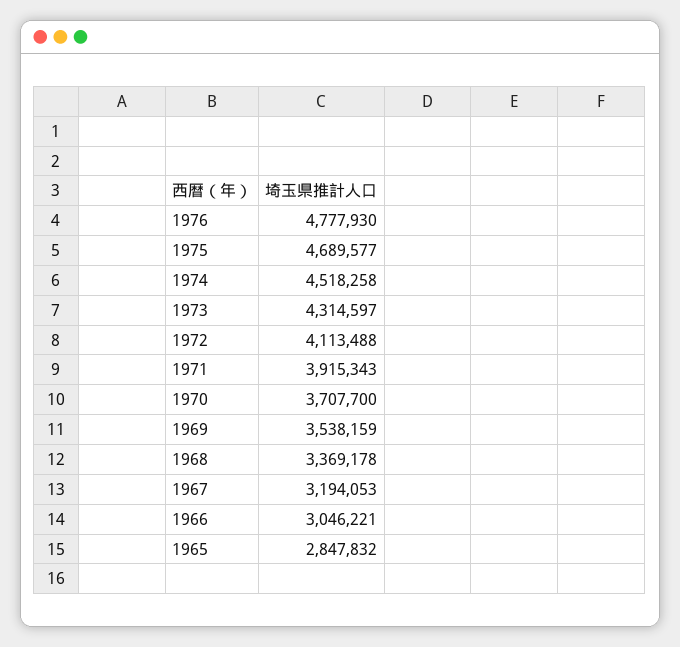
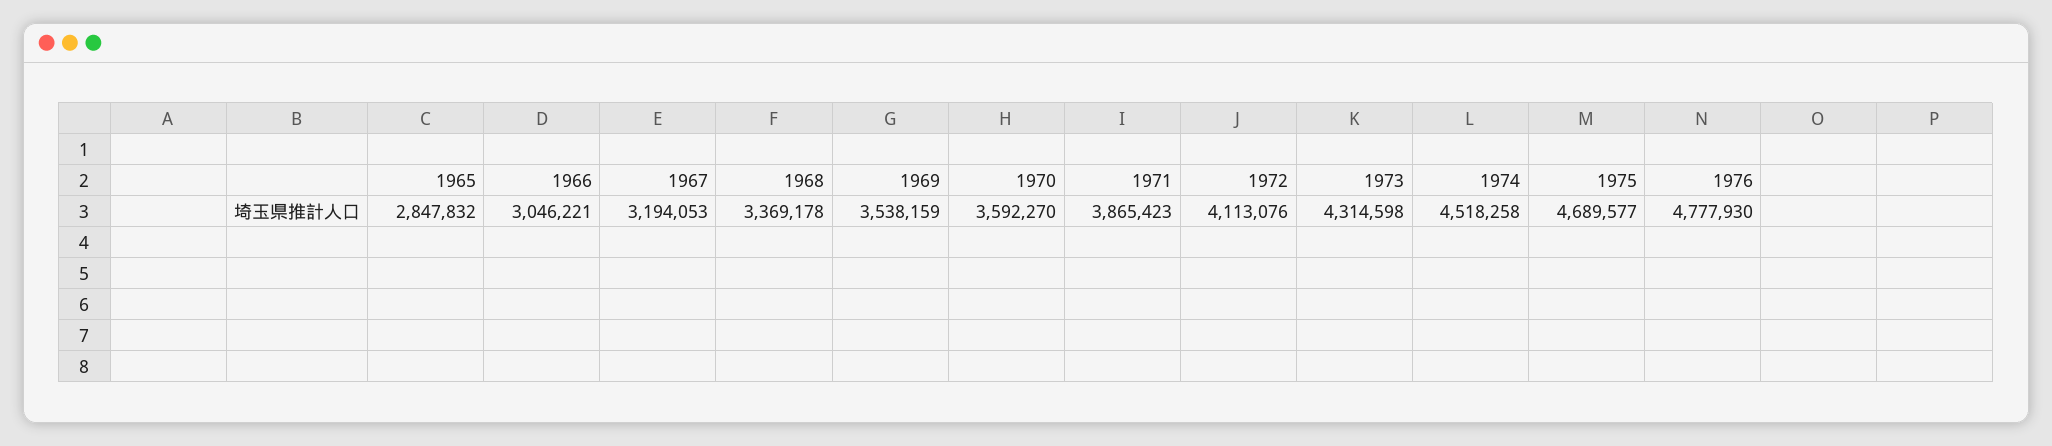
  {
    "1976": 4777930,
    "1975": 4689577,
    "1974": 4518258,
-   "1973": 4314597,
+   "1973": 4314598,
-   "1972": 4113488,
+   "1972": 4113076,
-   "1971": 3915343,
+   "1971": 3865423,
-   "1970": 3707700,
+   "1970": 3592270,
    "1969": 3538159,
    "1968": 3369178,
    "1967": 3194053,
    "1966": 3046221,
    "1965": 2847832
  }

